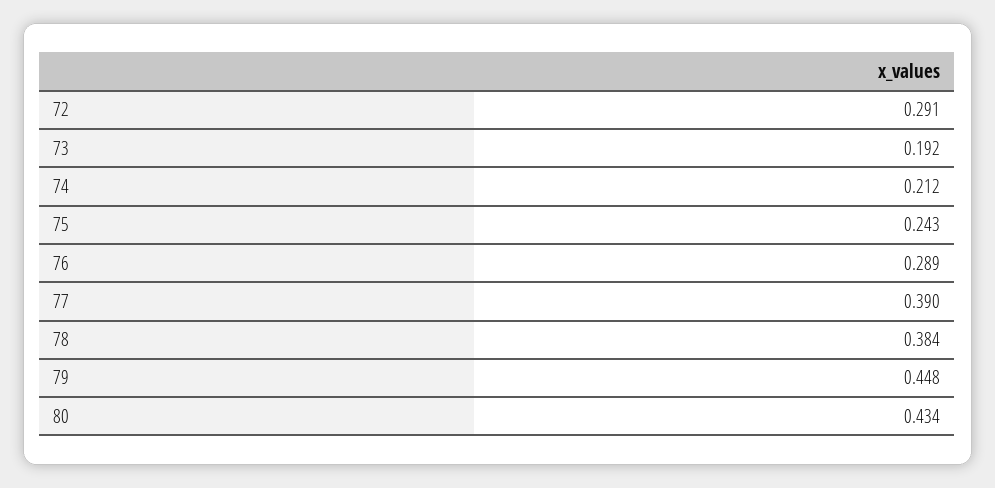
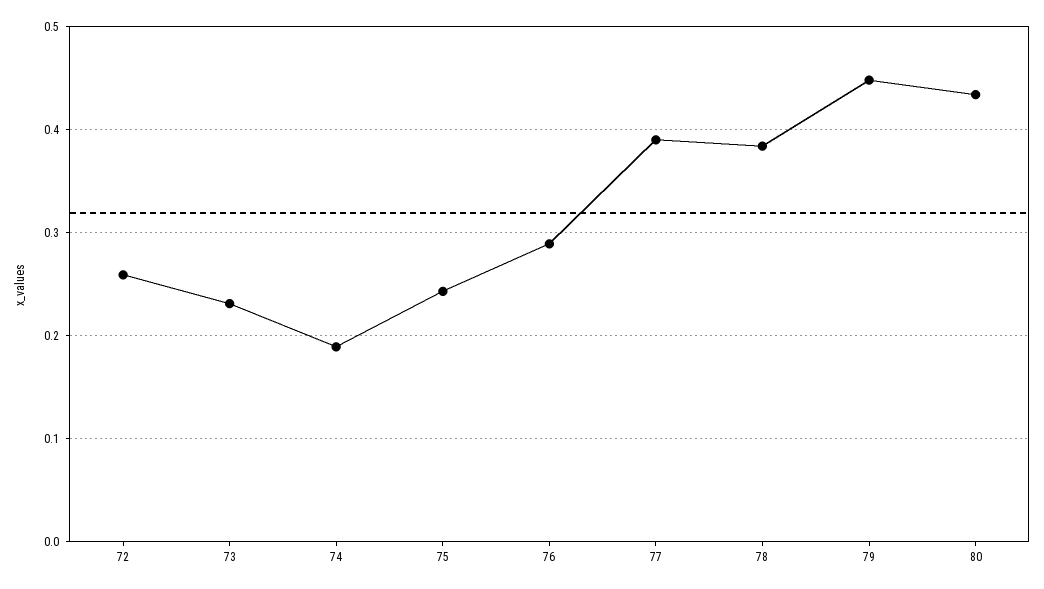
  {
-   "72": 0.291,
+   "72": 0.26,
-   "73": 0.192,
+   "73": 0.23,
-   "74": 0.212,
+   "74": 0.19,
    "75": 0.243,
    "76": 0.289,
    "77": 0.39,
    "78": 0.384,
    "79": 0.448,
    "80": 0.434
  }

